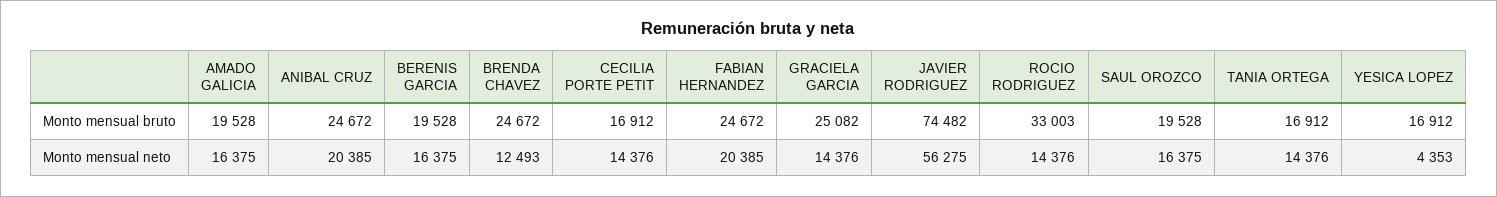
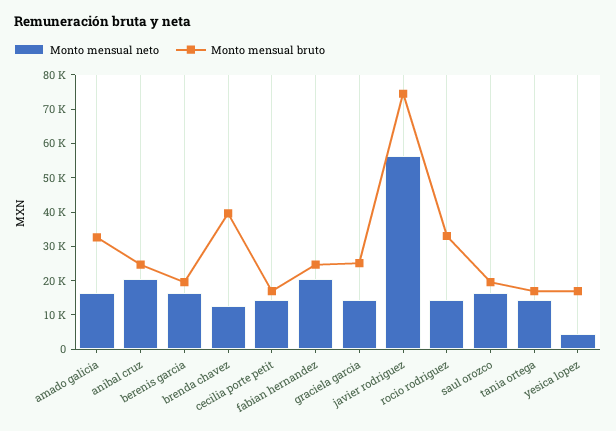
  {
    "Monto mensual bruto": {
-     "AMADO GALICIA": 19528,
+     "AMADO GALICIA": 32500,
      "ANIBAL CRUZ": 24672,
      "BERENIS GARCIA": 19528,
-     "BRENDA CHAVEZ": 24672,
+     "BRENDA CHAVEZ": 40000,
      "CECILIA PORTE PETIT": 16912,
      "FABIAN HERNANDEZ": 24672,
      "GRACIELA GARCIA": 25082,
      "JAVIER RODRIGUEZ": 74482,
      "ROCIO RODRIGUEZ": 33003,
      "SAUL OROZCO": 19528,
      "TANIA ORTEGA": 16912,
      "YESICA LOPEZ": 16912
    },
    "Monto mensual neto": {
      "AMADO GALICIA": 16375,
      "ANIBAL CRUZ": 20385,
      "BERENIS GARCIA": 16375,
      "BRENDA CHAVEZ": 12493,
      "CECILIA PORTE PETIT": 14376,
      "FABIAN HERNANDEZ": 20385,
      "GRACIELA GARCIA": 14376,
      "JAVIER RODRIGUEZ": 56275,
      "ROCIO RODRIGUEZ": 14376,
      "SAUL OROZCO": 16375,
      "TANIA ORTEGA": 14376,
      "YESICA LOPEZ": 4353
    }
  }

